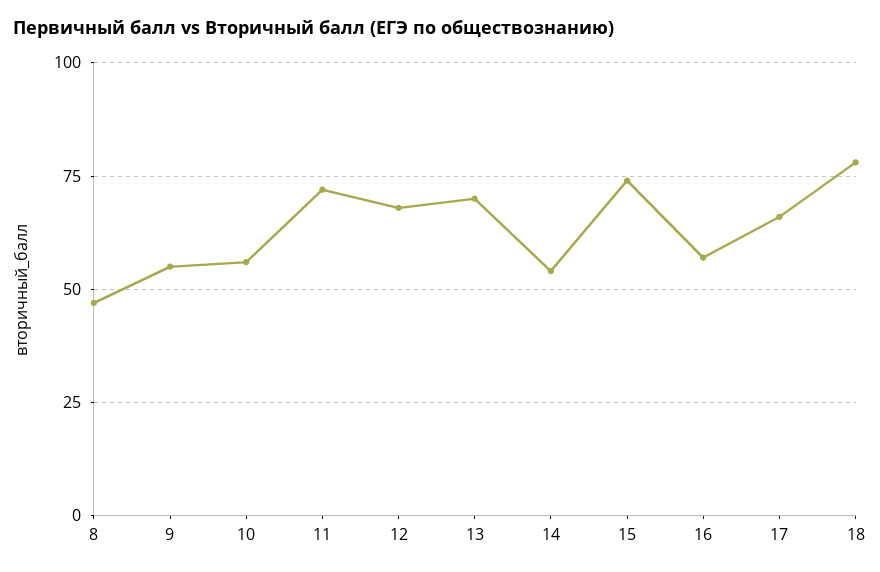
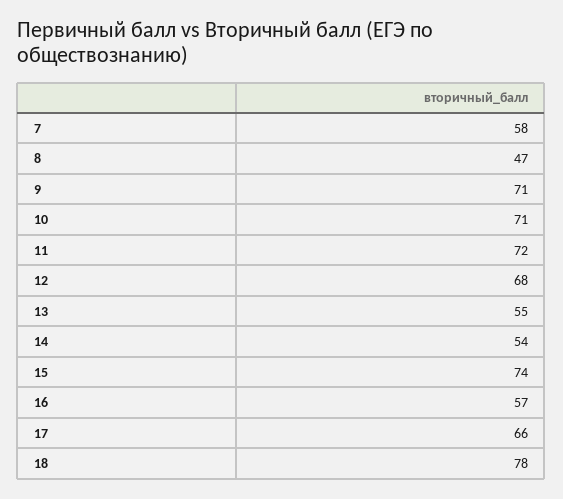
  {
    "8": 47,
-   "9": 55,
+   "9": 71,
-   "10": 55,
+   "10": 71,
    "11": 72,
    "12": 68,
-   "13": 70,
+   "13": 55,
    "14": 54,
    "15": 74,
    "16": 57,
    "17": 66,
-   "18": 78
+   "18": 78,
+   "7": 58
  }

